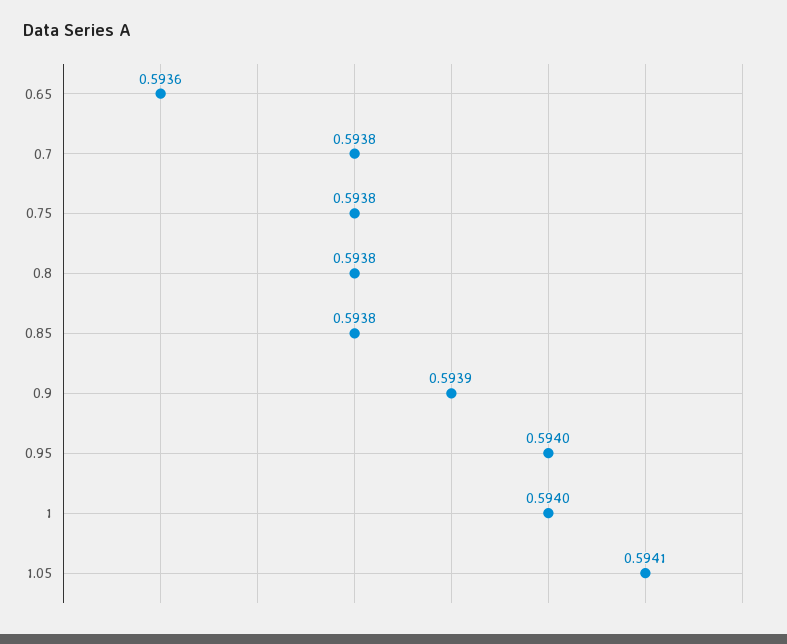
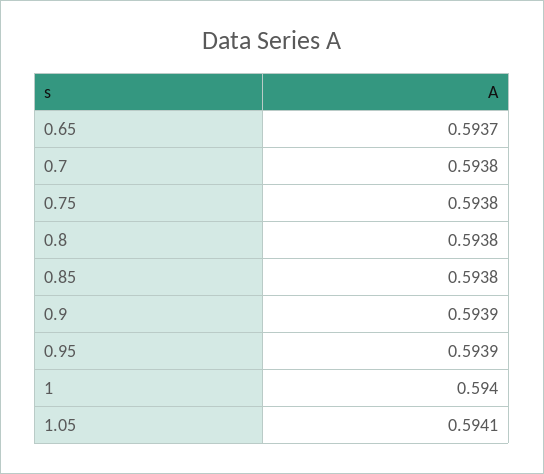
  {
-   "0.65": 0.5936,
+   "0.65": 0.5937,
    "0.7": 0.5938,
    "0.75": 0.5938,
    "0.8": 0.5938,
    "0.85": 0.5938,
    "0.9": 0.5939,
-   "0.95": 0.594,
+   "0.95": 0.5939,
    "1": 0.594,
    "1.05": 0.5941
  }

